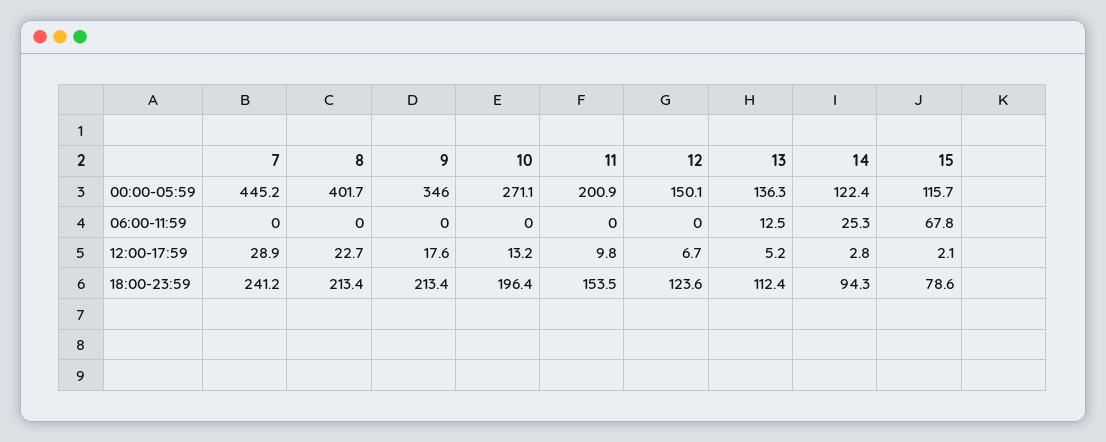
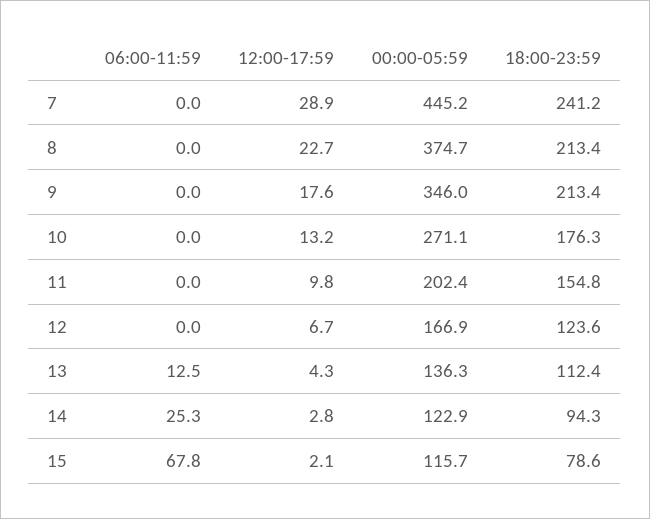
  {
    "7": {
      "00:00-05:59": 445.2,
      "06:00-11:59": 0,
      "12:00-17:59": 28.9,
      "18:00-23:59": 241.2
    },
    "8": {
-     "00:00-05:59": 401.7,
+     "00:00-05:59": 374.7,
      "06:00-11:59": 0,
      "12:00-17:59": 22.7,
      "18:00-23:59": 213.4
    },
    "9": {
      "00:00-05:59": 346,
      "06:00-11:59": 0,
      "12:00-17:59": 17.6,
      "18:00-23:59": 213.4
    },
    "10": {
      "00:00-05:59": 271.1,
      "06:00-11:59": 0,
      "12:00-17:59": 13.2,
-     "18:00-23:59": 196.4
+     "18:00-23:59": 176.3
    },
    "11": {
-     "00:00-05:59": 200.9,
+     "00:00-05:59": 202.4,
      "06:00-11:59": 0,
      "12:00-17:59": 9.8,
-     "18:00-23:59": 153.5
+     "18:00-23:59": 154.8
    },
    "12": {
-     "00:00-05:59": 150.1,
+     "00:00-05:59": 166.9,
      "06:00-11:59": 0,
      "12:00-17:59": 6.7,
      "18:00-23:59": 123.6
    },
    "13": {
      "00:00-05:59": 136.3,
      "06:00-11:59": 12.5,
-     "12:00-17:59": 5.2,
+     "12:00-17:59": 4.3,
      "18:00-23:59": 112.4
    },
    "14": {
-     "00:00-05:59": 122.4,
+     "00:00-05:59": 122.9,
      "06:00-11:59": 25.3,
      "12:00-17:59": 2.8,
      "18:00-23:59": 94.3
    },
    "15": {
      "00:00-05:59": 115.7,
      "06:00-11:59": 67.8,
      "12:00-17:59": 2.1,
      "18:00-23:59": 78.6
    }
  }

